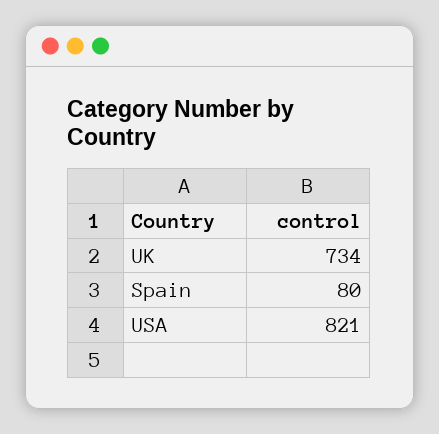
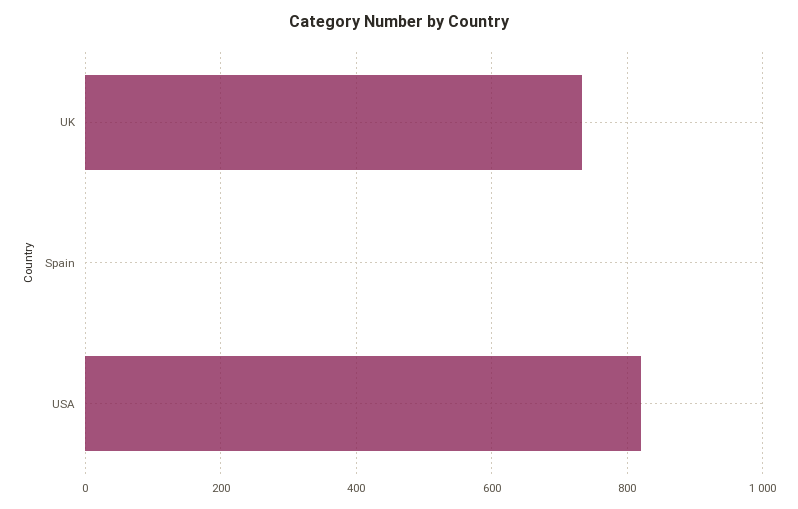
  {
    "UK": 734,
-   "Spain": 80,
+   "Spain": 0,
    "USA": 821
  }

